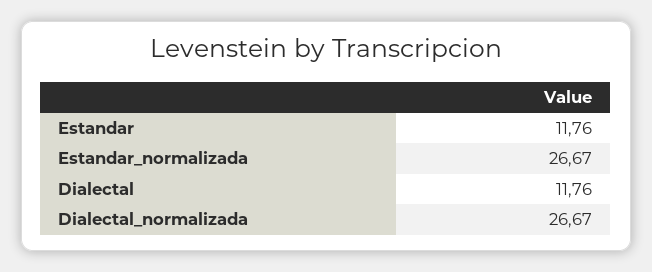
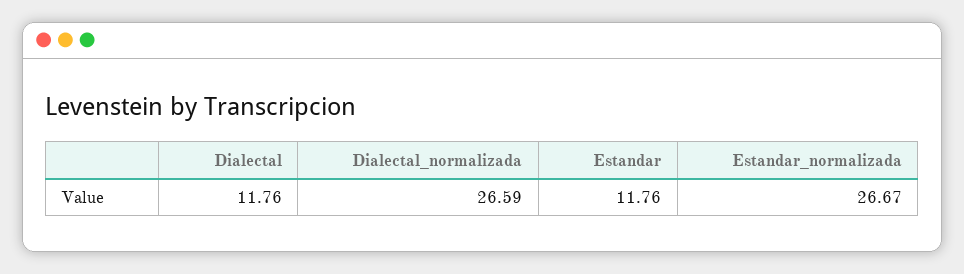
  {
    "Estandar": 11.76,
    "Estandar_normalizada": 26.67,
    "Dialectal": 11.76,
-   "Dialectal_normalizada": 26.67
+   "Dialectal_normalizada": 26.59
  }

